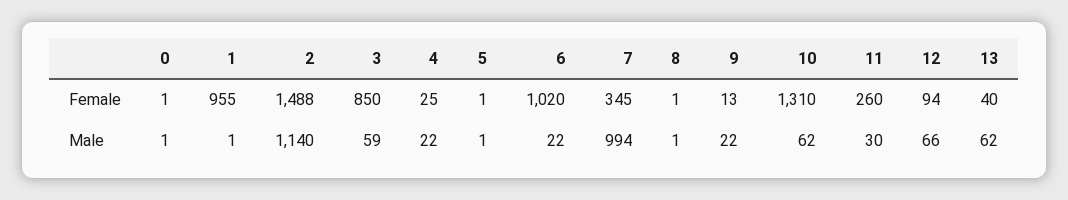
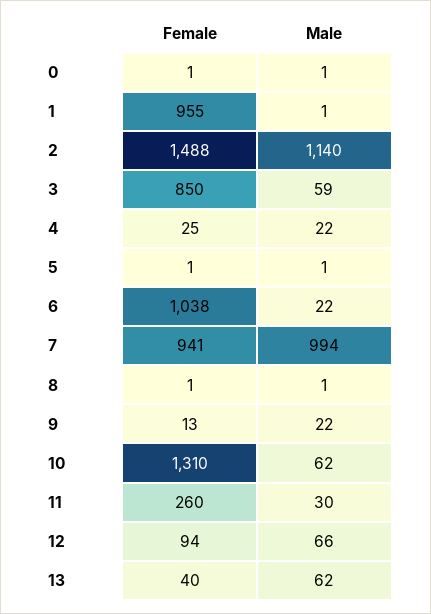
  {
    "0": {
      "Female": 1,
      "Male": 1
    },
    "1": {
      "Female": 955,
      "Male": 1
    },
    "2": {
      "Female": 1488,
      "Male": 1140
    },
    "3": {
      "Female": 850,
      "Male": 59
    },
    "4": {
      "Female": 25,
      "Male": 22
    },
    "5": {
      "Female": 1,
      "Male": 1
    },
    "6": {
-     "Female": 1020,
+     "Female": 1038,
      "Male": 22
    },
    "7": {
-     "Female": 345,
+     "Female": 941,
      "Male": 994
    },
    "8": {
      "Female": 1,
      "Male": 1
    },
    "9": {
      "Female": 13,
      "Male": 22
    },
    "10": {
      "Female": 1310,
      "Male": 62
    },
    "11": {
      "Female": 260,
      "Male": 30
    },
    "12": {
      "Female": 94,
      "Male": 66
    },
    "13": {
      "Female": 40,
      "Male": 62
    }
  }

